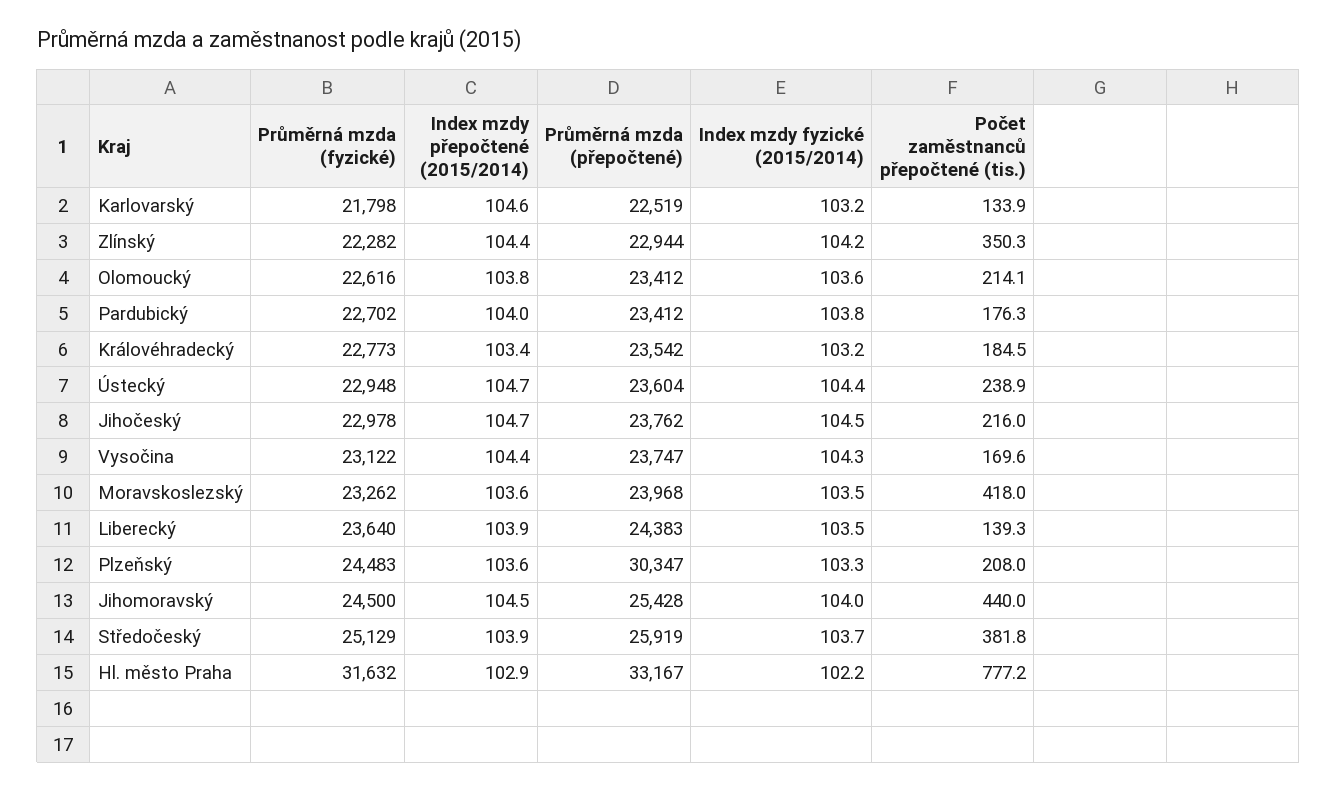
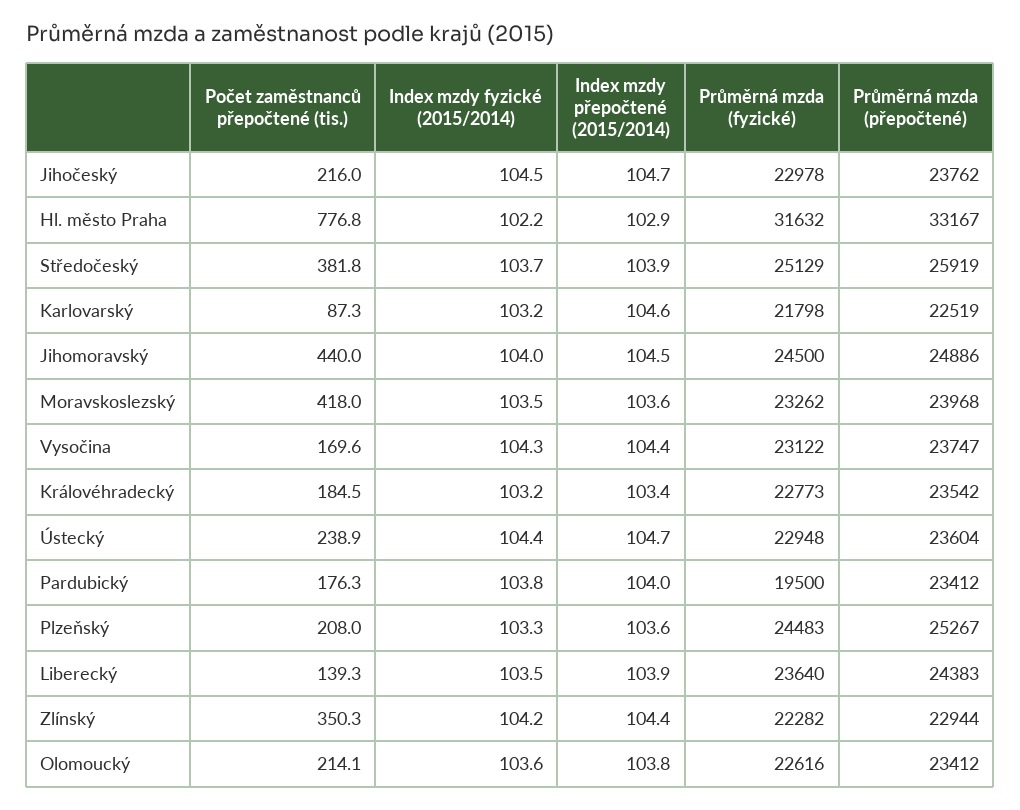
  {
    "Průměrná mzda (fyzické)": {
      "Karlovarský": 21798,
      "Zlínský": 22282,
      "Olomoucký": 22616,
-     "Pardubický": 22702,
+     "Pardubický": 19500,
      "Královéhradecký": 22773,
      "Ústecký": 22948,
      "Jihočeský": 22978,
      "Vysočina": 23122,
      "Moravskoslezský": 23262,
      "Liberecký": 23640,
      "Plzeňský": 24483,
      "Jihomoravský": 24500,
      "Středočeský": 25129,
      "Hl. město Praha": 31632
    },
    "Index mzdy přepočtené (2015/2014)": {
      "Karlovarský": 104.6,
      "Zlínský": 104.4,
      "Olomoucký": 103.8,
      "Pardubický": 104,
      "Královéhradecký": 103.4,
      "Ústecký": 104.7,
      "Jihočeský": 104.7,
      "Vysočina": 104.4,
      "Moravskoslezský": 103.6,
      "Liberecký": 103.9,
      "Plzeňský": 103.6,
      "Jihomoravský": 104.5,
      "Středočeský": 103.9,
      "Hl. město Praha": 102.9
    },
    "Průměrná mzda (přepočtené)": {
      "Karlovarský": 22519,
      "Zlínský": 22944,
      "Olomoucký": 23412,
      "Pardubický": 23412,
      "Královéhradecký": 23542,
      "Ústecký": 23604,
      "Jihočeský": 23762,
      "Vysočina": 23747,
      "Moravskoslezský": 23968,
      "Liberecký": 24383,
-     "Plzeňský": 30347,
+     "Plzeňský": 25267,
-     "Jihomoravský": 25428,
+     "Jihomoravský": 24886,
      "Středočeský": 25919,
      "Hl. město Praha": 33167
    },
    "Index mzdy fyzické (2015/2014)": {
      "Karlovarský": 103.2,
      "Zlínský": 104.2,
      "Olomoucký": 103.6,
      "Pardubický": 103.8,
      "Královéhradecký": 103.2,
      "Ústecký": 104.4,
      "Jihočeský": 104.5,
      "Vysočina": 104.3,
      "Moravskoslezský": 103.5,
      "Liberecký": 103.5,
      "Plzeňský": 103.3,
      "Jihomoravský": 104,
      "Středočeský": 103.7,
      "Hl. město Praha": 102.2
    },
    "Počet zaměstnanců přepočtené (tis.)": {
-     "Karlovarský": 133.9,
+     "Karlovarský": 87.3,
      "Zlínský": 350.3,
      "Olomoucký": 214.1,
      "Pardubický": 176.3,
      "Královéhradecký": 184.5,
      "Ústecký": 238.9,
      "Jihočeský": 216,
      "Vysočina": 169.6,
      "Moravskoslezský": 418,
      "Liberecký": 139.3,
      "Plzeňský": 208,
      "Jihomoravský": 440,
      "Středočeský": 381.8,
-     "Hl. město Praha": 777.2
+     "Hl. město Praha": 776.8
    }
  }

